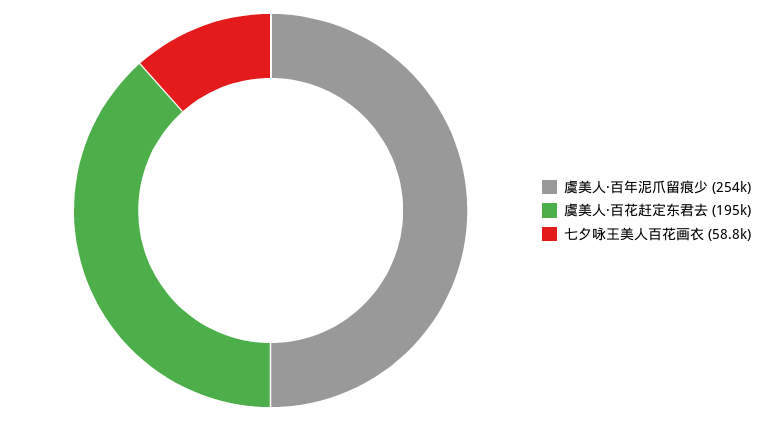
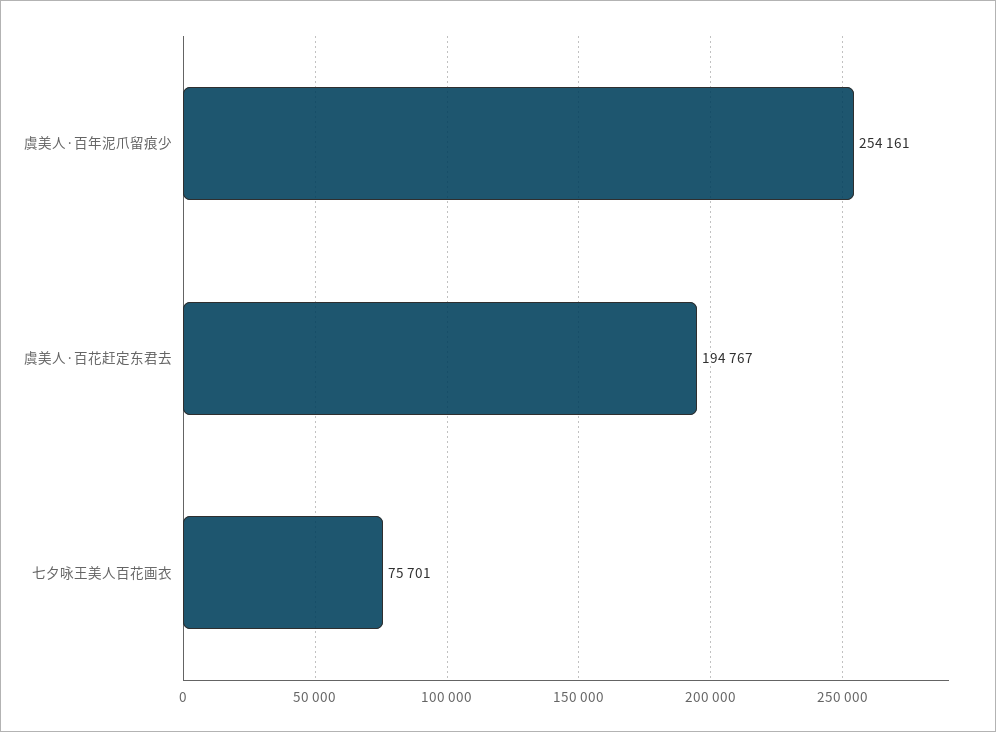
  {
    "虞美人·百年泥爪留痕少": 254161,
    "虞美人·百花赶定东君去": 194767,
-   "七夕咏王美人百花画衣": 58800
+   "七夕咏王美人百花画衣": 75701
  }

